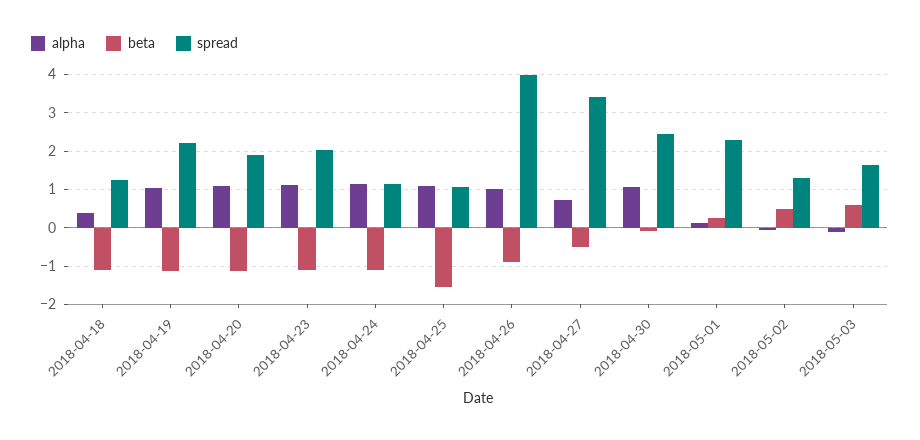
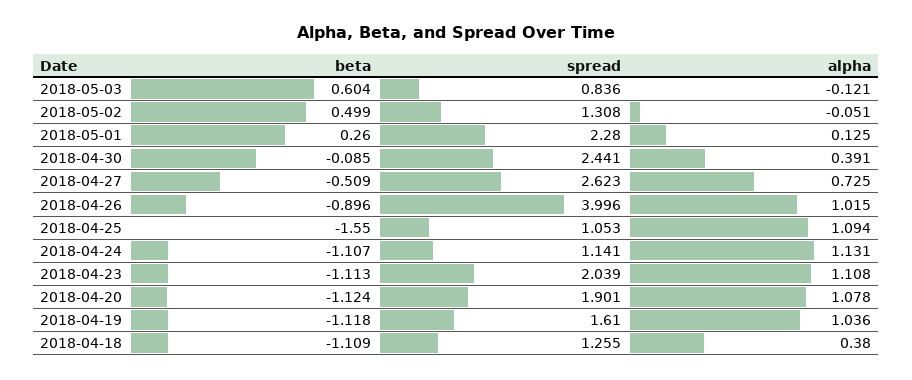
  {
    "alpha": {
      "2018-04-18": 0.38,
      "2018-04-19": 1.036,
      "2018-04-20": 1.078,
      "2018-04-23": 1.108,
      "2018-04-24": 1.131,
      "2018-04-25": 1.094,
      "2018-04-26": 1.015,
      "2018-04-27": 0.725,
-     "2018-04-30": 1,
+     "2018-04-30": 0.391,
      "2018-05-01": 0.125,
      "2018-05-02": -0.051,
      "2018-05-03": -0.121
    },
    "beta": {
      "2018-04-18": -1.109,
      "2018-04-19": -1.118,
      "2018-04-20": -1.124,
      "2018-04-23": -1.113,
      "2018-04-24": -1.107,
      "2018-04-25": -1.55,
      "2018-04-26": -0.896,
      "2018-04-27": -0.509,
      "2018-04-30": -0.085,
      "2018-05-01": 0.26,
      "2018-05-02": 0.499,
      "2018-05-03": 0.604
    },
    "spread": {
      "2018-04-18": 1.255,
-     "2018-04-19": 2.2,
+     "2018-04-19": 1.61,
      "2018-04-20": 1.901,
      "2018-04-23": 2.039,
      "2018-04-24": 1.141,
      "2018-04-25": 1.053,
      "2018-04-26": 3.996,
-     "2018-04-27": 3.4,
+     "2018-04-27": 2.623,
      "2018-04-30": 2.441,
      "2018-05-01": 2.28,
      "2018-05-02": 1.308,
-     "2018-05-03": 1.6
+     "2018-05-03": 0.836
    }
  }

